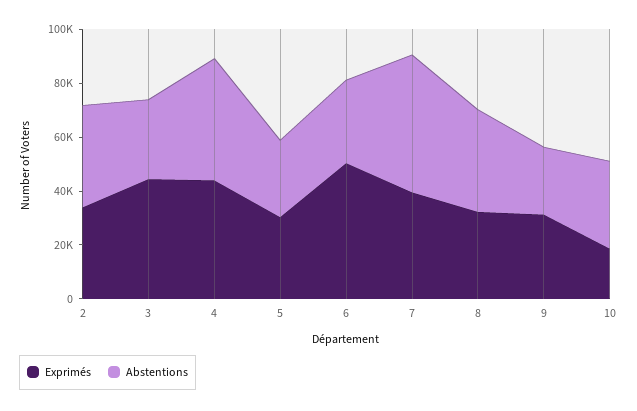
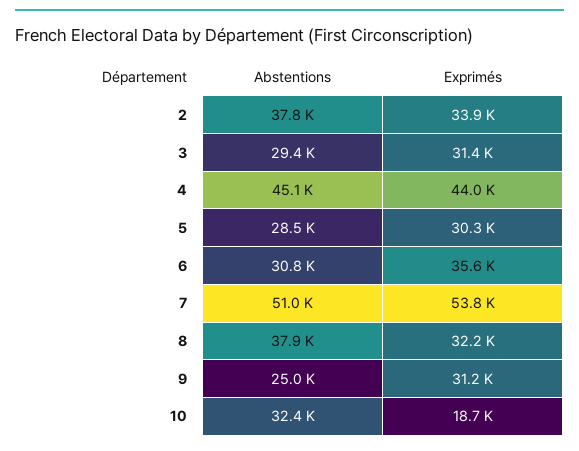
  {
    "Exprimés": {
      "2": 33900,
-     "3": 45000,
+     "3": 31400,
      "4": 44000,
      "5": 30300,
-     "6": 50000,
+     "6": 35600,
-     "7": 40000,
+     "7": 53800,
      "8": 32200,
      "9": 31200,
      "10": 18700
    },
    "Abstentions": {
      "2": 37800,
      "3": 29400,
      "4": 45100,
      "5": 28500,
      "6": 30800,
      "7": 51000,
      "8": 37900,
      "9": 25000,
      "10": 32400
    }
  }

